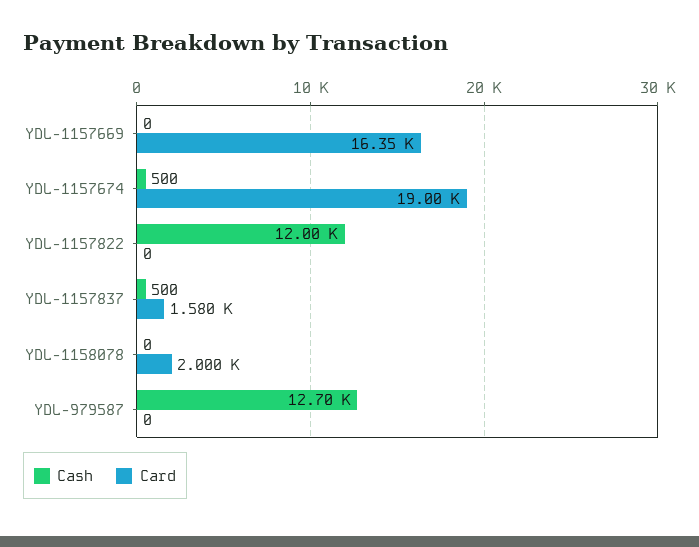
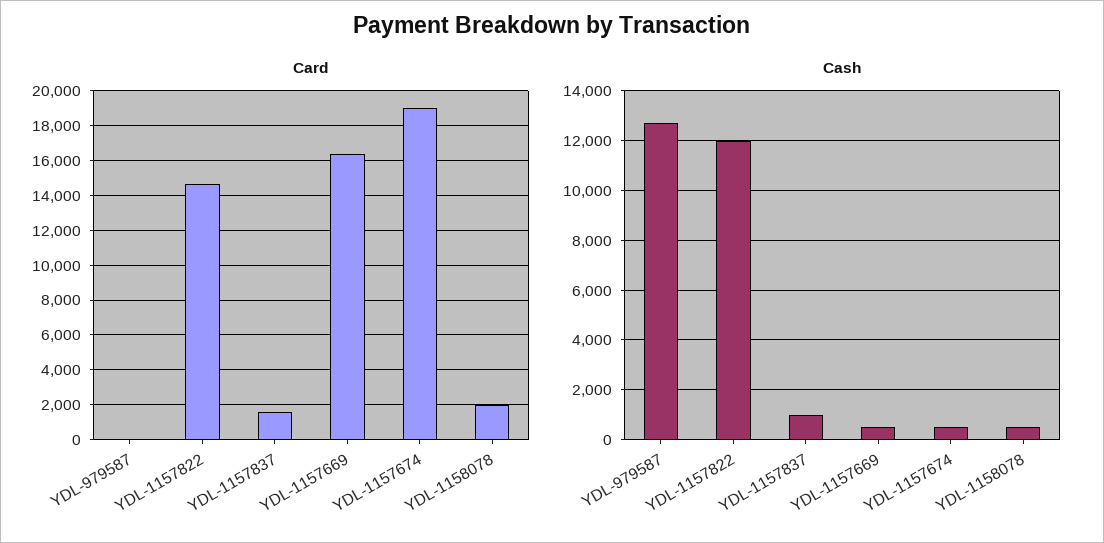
  {
    "Cash": {
-     "YDL-1157669": 0,
+     "YDL-1157669": 500,
      "YDL-1157674": 500,
      "YDL-1157822": 12000,
-     "YDL-1157837": 500,
+     "YDL-1157837": 1000,
-     "YDL-1158078": 0,
+     "YDL-1158078": 500,
      "YDL-979587": 12700
    },
    "Card": {
      "YDL-1157669": 16350,
      "YDL-1157674": 19000,
-     "YDL-1157822": 0,
+     "YDL-1157822": 14500,
      "YDL-1157837": 1580,
      "YDL-1158078": 2000,
      "YDL-979587": 0
    }
  }

